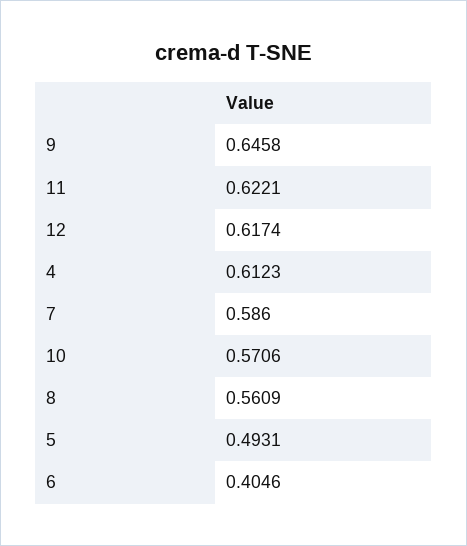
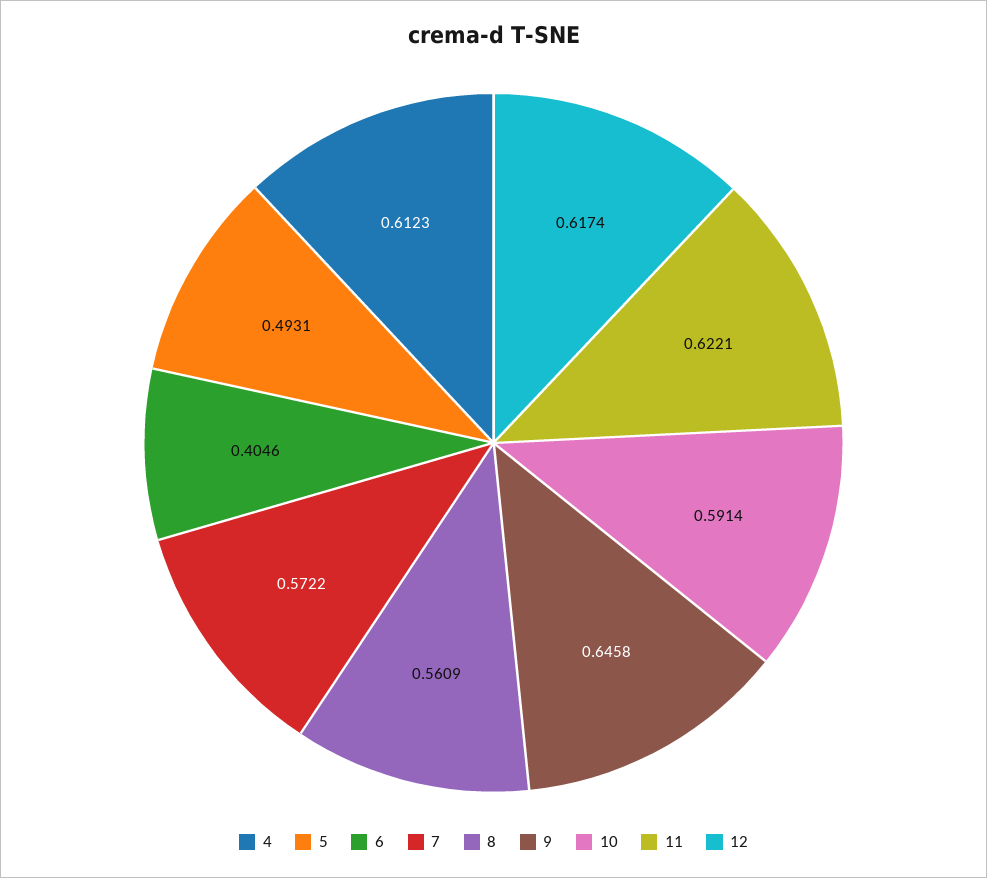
  {
    "9": 0.6458,
    "11": 0.6221,
    "12": 0.6174,
    "4": 0.6123,
-   "7": 0.586,
+   "7": 0.5722,
-   "10": 0.5706,
+   "10": 0.5914,
    "8": 0.5609,
    "5": 0.4931,
    "6": 0.4046
  }

